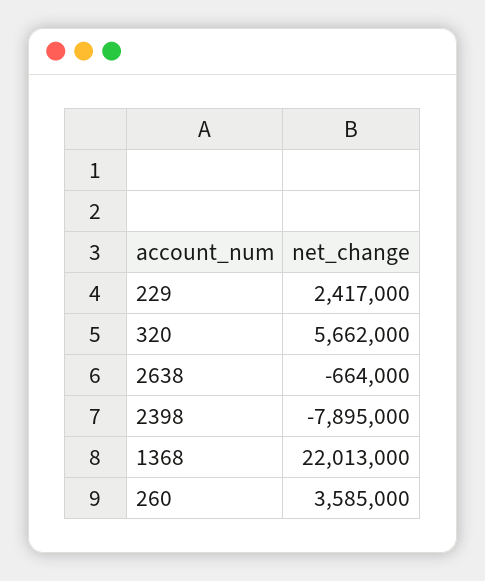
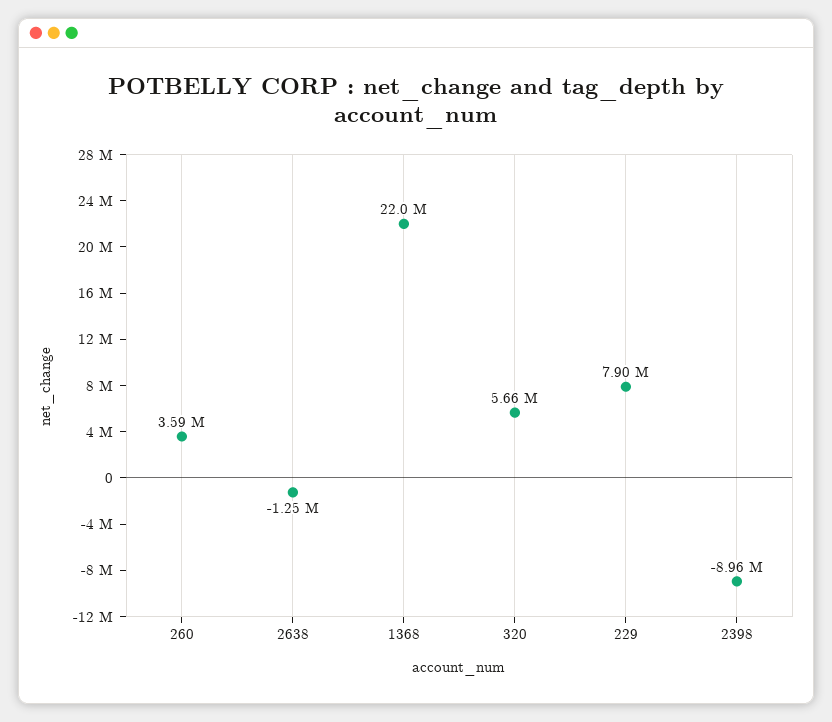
  {
-   "229": 2417000,
+   "229": 7900000,
    "320": 5662000,
-   "2638": -664000,
+   "2638": -1250000,
-   "2398": -7895000,
+   "2398": -8960000,
    "1368": 22013000,
    "260": 3585000
  }

